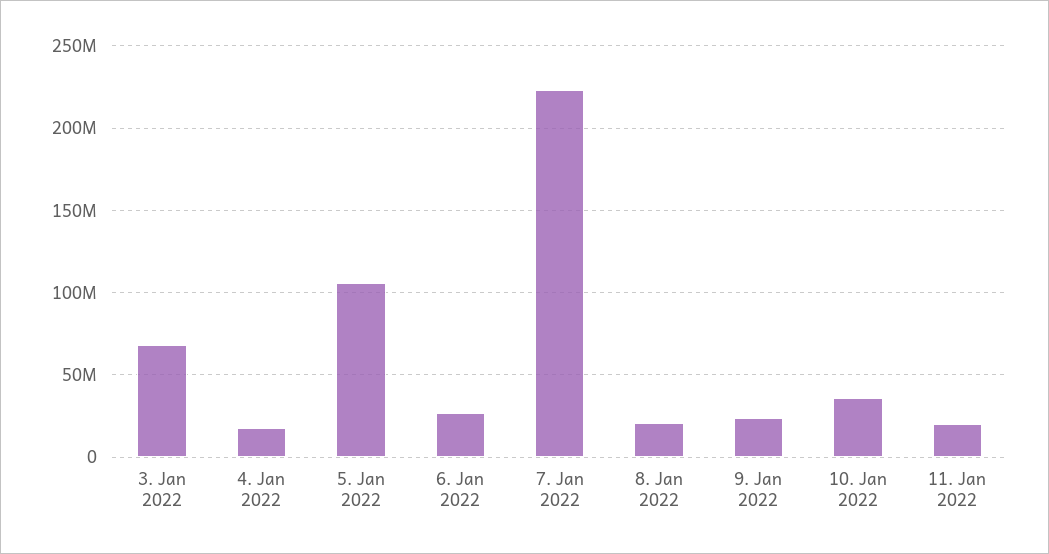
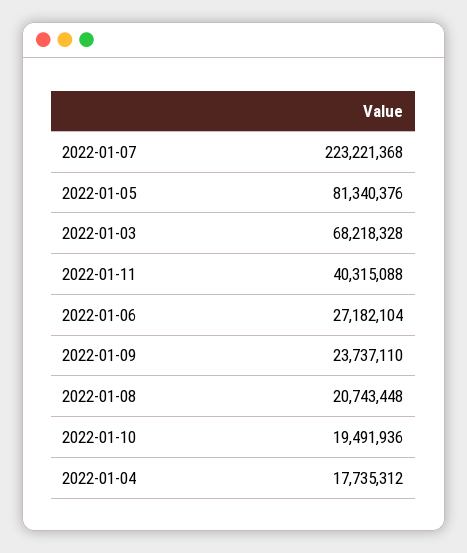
  {
    "3. Jan 2022": 68218328,
    "4. Jan 2022": 17735312,
-   "5. Jan 2022": 105000000,
+   "5. Jan 2022": 81340376,
    "6. Jan 2022": 27182104,
    "7. Jan 2022": 223221368,
    "8. Jan 2022": 20743448,
    "9. Jan 2022": 23737110,
-   "10. Jan 2022": 35000000,
+   "10. Jan 2022": 19491936,
-   "11. Jan 2022": 20000000
+   "11. Jan 2022": 40315088
  }

